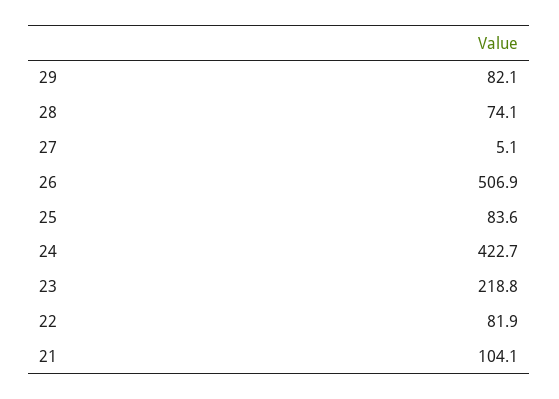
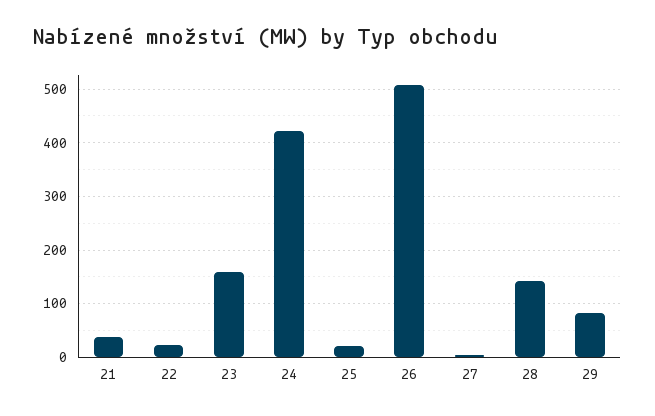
  {
    "29": 82.1,
-   "28": 74.1,
+   "28": 140,
    "27": 5.1,
    "26": 506.9,
-   "25": 83.6,
+   "25": 20,
    "24": 422.7,
-   "23": 218.8,
+   "23": 160,
-   "22": 81.9,
+   "22": 20,
-   "21": 104.1
+   "21": 40
  }

